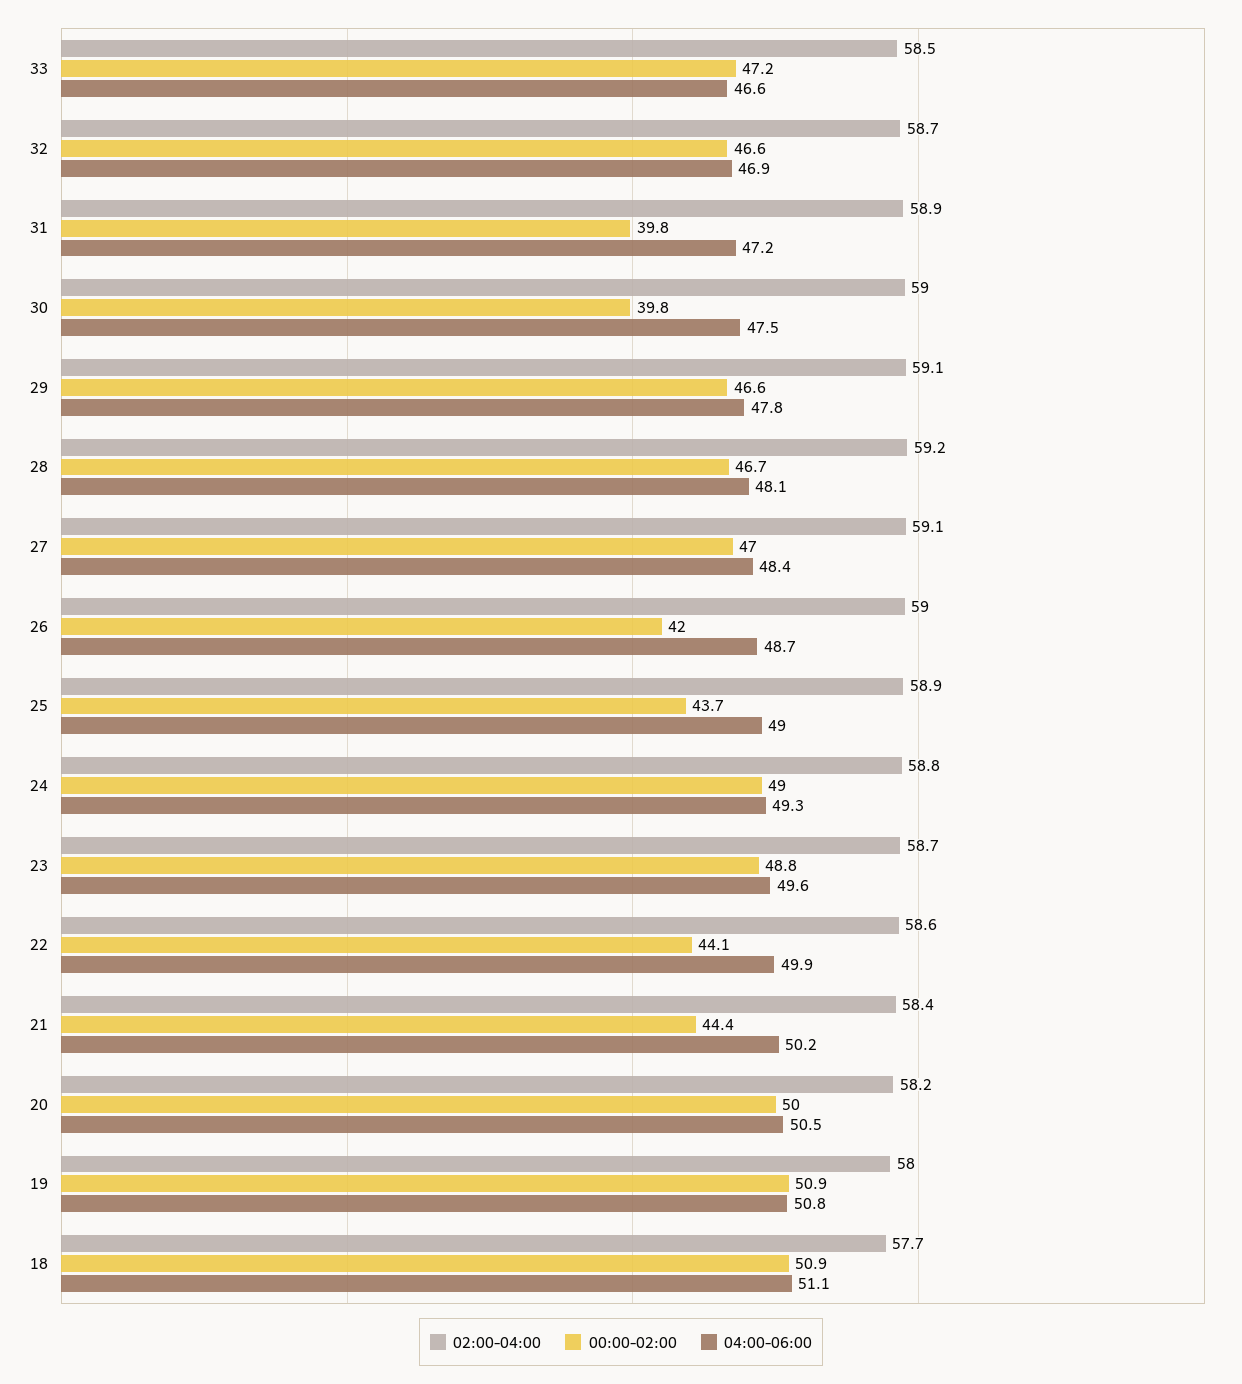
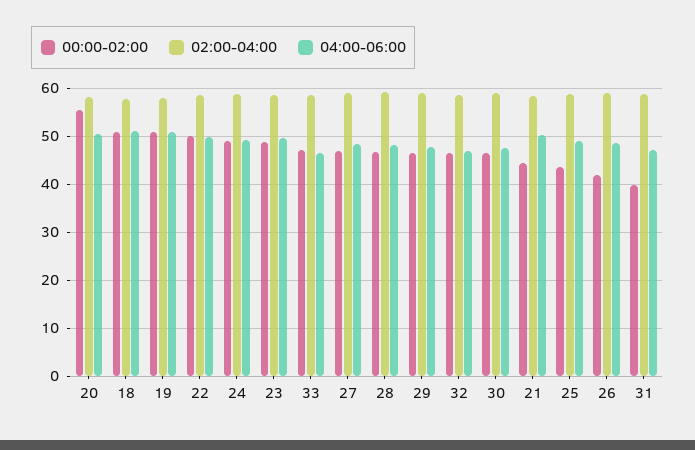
  {
    "02:00-04:00": {
      "33": 58.5,
      "32": 58.7,
      "31": 58.9,
      "30": 59,
      "29": 59.1,
      "28": 59.2,
      "27": 59.1,
      "26": 59,
      "25": 58.9,
      "24": 58.8,
      "23": 58.7,
      "22": 58.6,
      "21": 58.4,
      "20": 58.2,
      "19": 58,
      "18": 57.7
    },
    "00:00-02:00": {
      "33": 47.2,
      "32": 46.6,
      "31": 39.8,
-     "30": 39.8,
+     "30": 46,
      "29": 46.6,
      "28": 46.7,
      "27": 47,
      "26": 42,
      "25": 43.7,
      "24": 49,
      "23": 48.8,
-     "22": 44.1,
+     "22": 50,
      "21": 44.4,
-     "20": 50,
+     "20": 56,
      "19": 50.9,
      "18": 50.9
    },
    "04:00-06:00": {
      "33": 46.6,
      "32": 46.9,
      "31": 47.2,
      "30": 47.5,
      "29": 47.8,
      "28": 48.1,
      "27": 48.4,
      "26": 48.7,
      "25": 49,
      "24": 49.3,
      "23": 49.6,
      "22": 49.9,
      "21": 50.2,
      "20": 50.5,
      "19": 50.8,
      "18": 51.1
    }
  }

